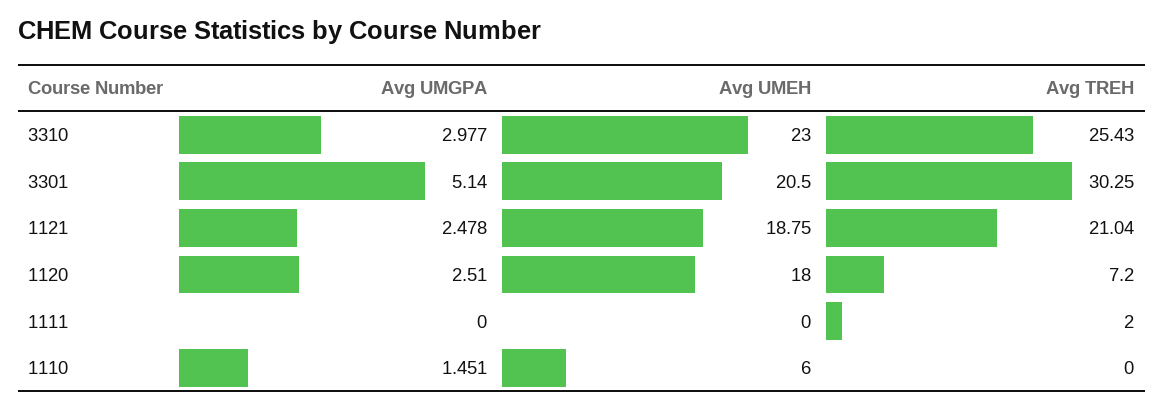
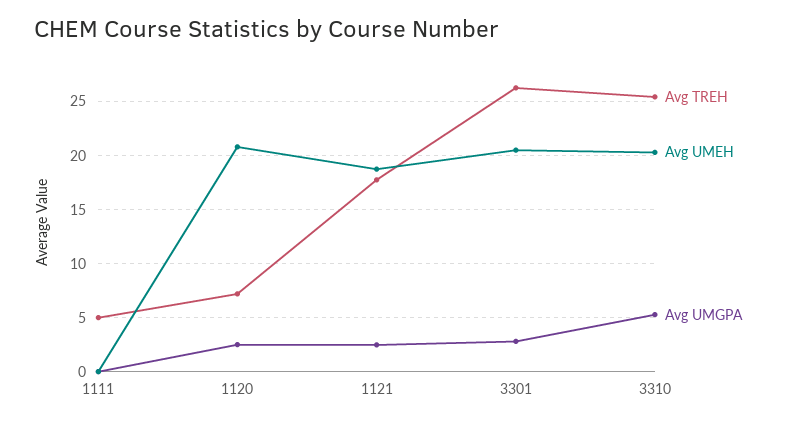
  {
    "Avg UMGPA": {
-     "3310": 2.977,
+     "3310": 5,
-     "3301": 5.14,
+     "3301": 3,
      "1121": 2.478,
      "1120": 2.51,
-     "1111": 0,
+     "1111": 0
-     "1110": 1.451
    },
    "Avg UMEH": {
-     "3310": 23,
+     "3310": 20,
      "3301": 20.5,
      "1121": 18.75,
-     "1120": 18,
+     "1120": 21,
-     "1111": 0,
+     "1111": 0
-     "1110": 6
    },
    "Avg TREH": {
      "3310": 25.43,
-     "3301": 30.25,
+     "3301": 26,
-     "1121": 21.04,
+     "1121": 18,
      "1120": 7.2,
-     "1111": 2,
+     "1111": 5
-     "1110": 0
    }
  }

